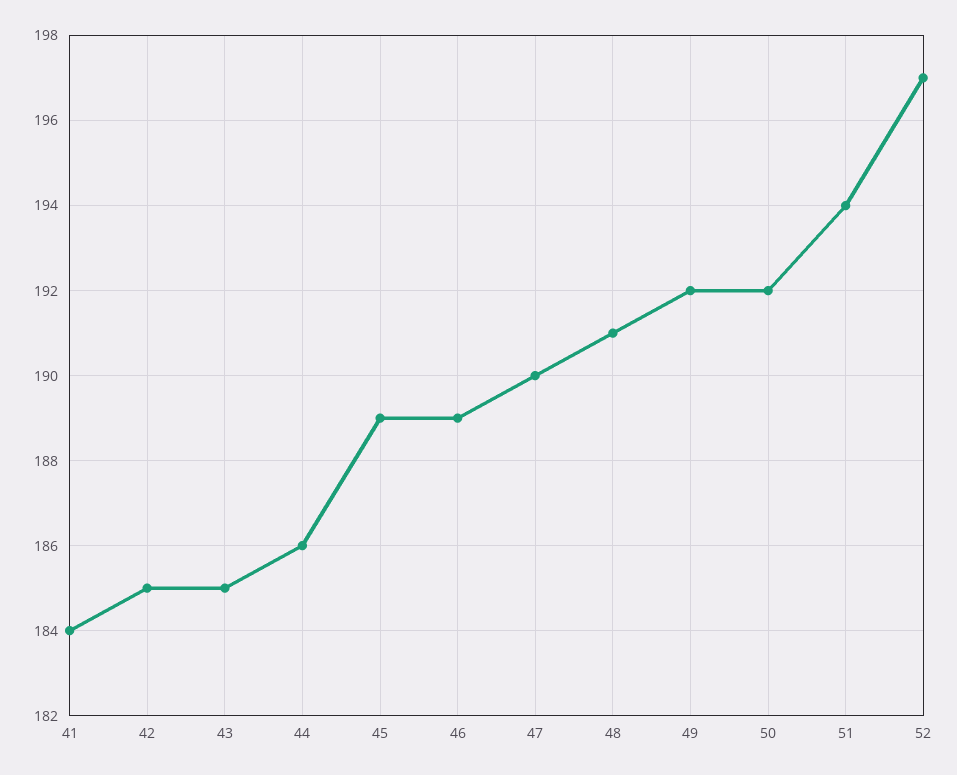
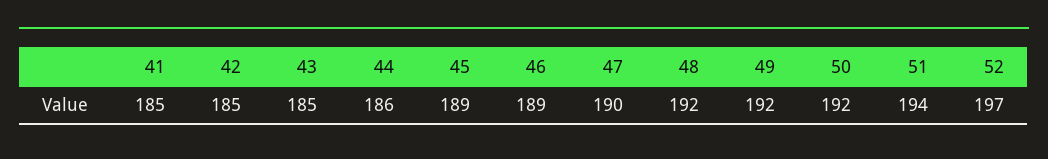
  {
-   "41": 184,
+   "41": 185,
    "42": 185,
    "43": 185,
    "44": 186,
    "45": 189,
    "46": 189,
    "47": 190,
-   "48": 191,
+   "48": 192,
    "49": 192,
    "50": 192,
    "51": 194,
    "52": 197
  }

